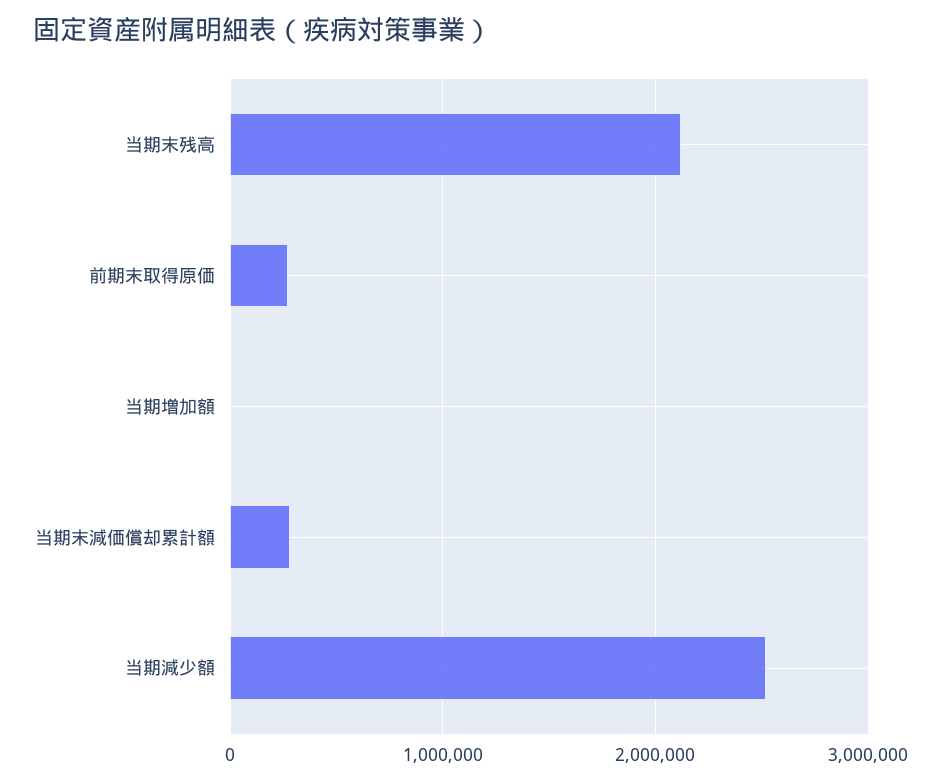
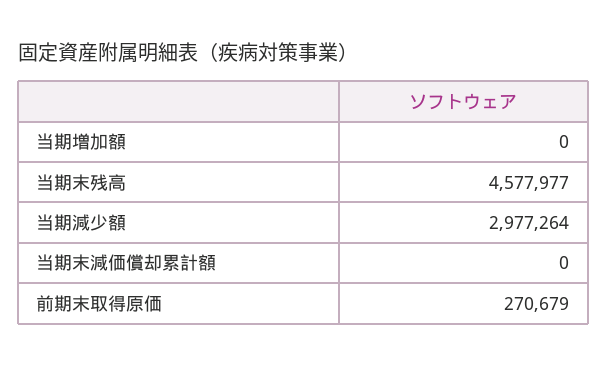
  {
-   "当期末残高": 2100000,
+   "当期末残高": 4577977,
    "前期末取得原価": 270679,
    "当期増加額": 0,
-   "当期末減価償却累計額": 300000,
+   "当期末減価償却累計額": 0,
-   "当期減少額": 2500000
+   "当期減少額": 2977264
  }

